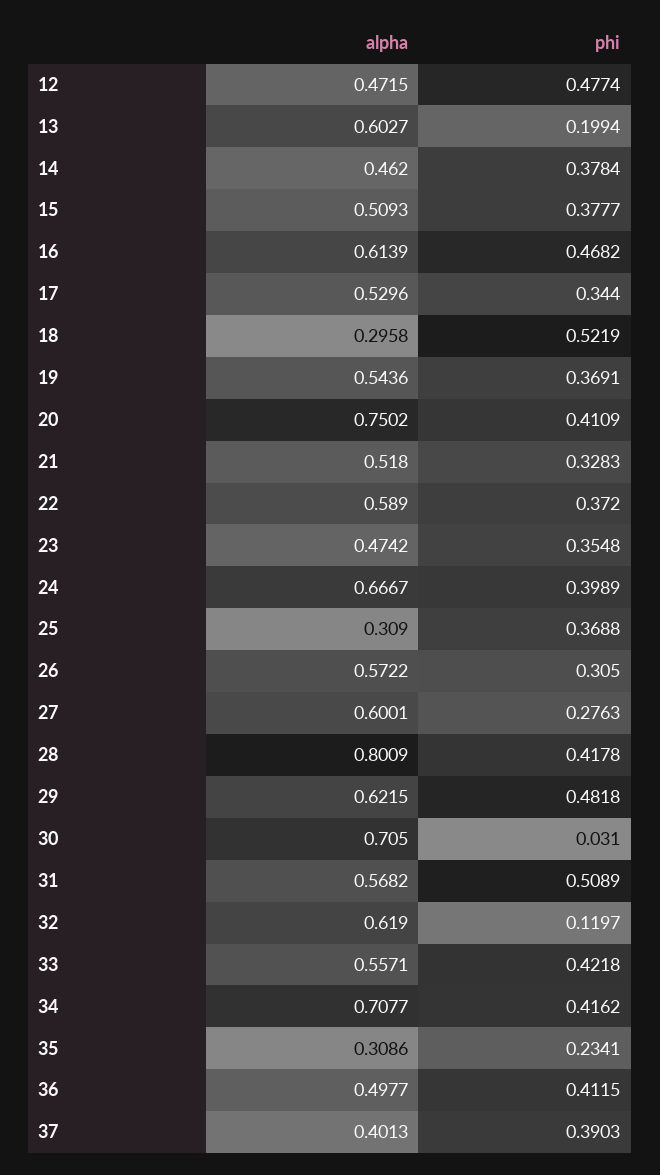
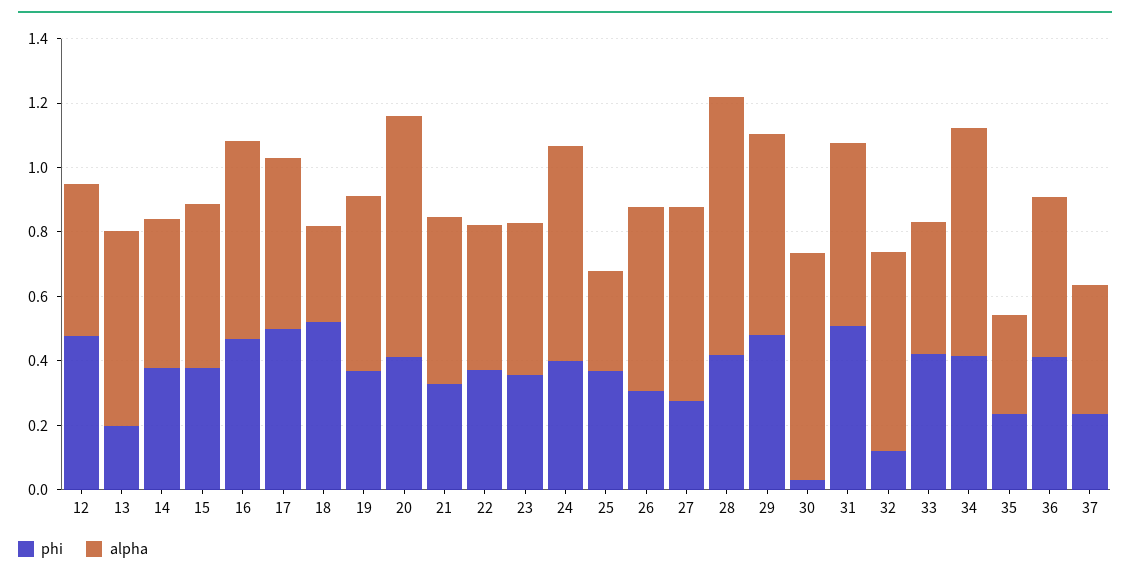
  {
    "alpha": {
      "12": 0.4715,
      "13": 0.6027,
      "14": 0.462,
      "15": 0.5093,
      "16": 0.6139,
      "17": 0.5296,
      "18": 0.2958,
      "19": 0.5436,
      "20": 0.7502,
      "21": 0.518,
-     "22": 0.589,
+     "22": 0.45,
      "23": 0.4742,
      "24": 0.6667,
      "25": 0.309,
      "26": 0.5722,
      "27": 0.6001,
      "28": 0.8009,
      "29": 0.6215,
      "30": 0.705,
      "31": 0.5682,
      "32": 0.619,
-     "33": 0.5571,
+     "33": 0.4,
      "34": 0.7077,
      "35": 0.3086,
      "36": 0.4977,
      "37": 0.4013
    },
    "phi": {
      "12": 0.4774,
      "13": 0.1994,
      "14": 0.3784,
      "15": 0.3777,
      "16": 0.4682,
-     "17": 0.344,
+     "17": 0.5,
      "18": 0.5219,
      "19": 0.3691,
      "20": 0.4109,
      "21": 0.3283,
      "22": 0.372,
      "23": 0.3548,
      "24": 0.3989,
      "25": 0.3688,
      "26": 0.305,
      "27": 0.2763,
      "28": 0.4178,
      "29": 0.4818,
      "30": 0.031,
      "31": 0.5089,
      "32": 0.1197,
      "33": 0.4218,
      "34": 0.4162,
      "35": 0.2341,
      "36": 0.4115,
-     "37": 0.3903
+     "37": 0.25
    }
  }

